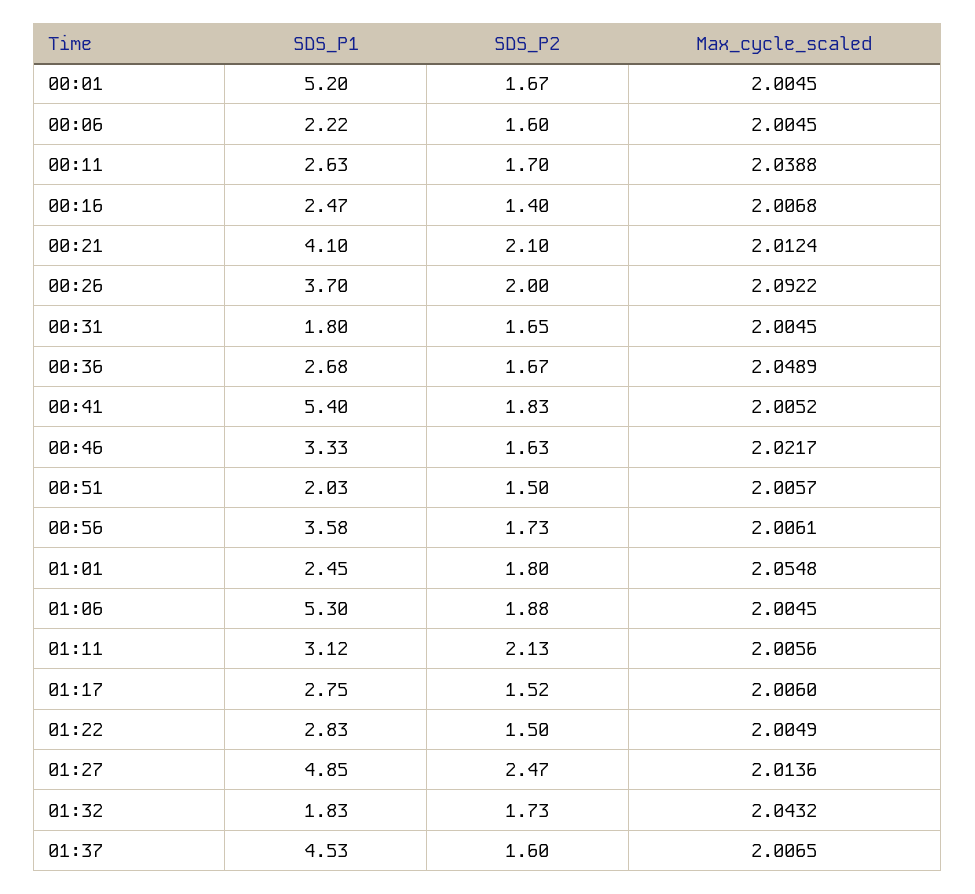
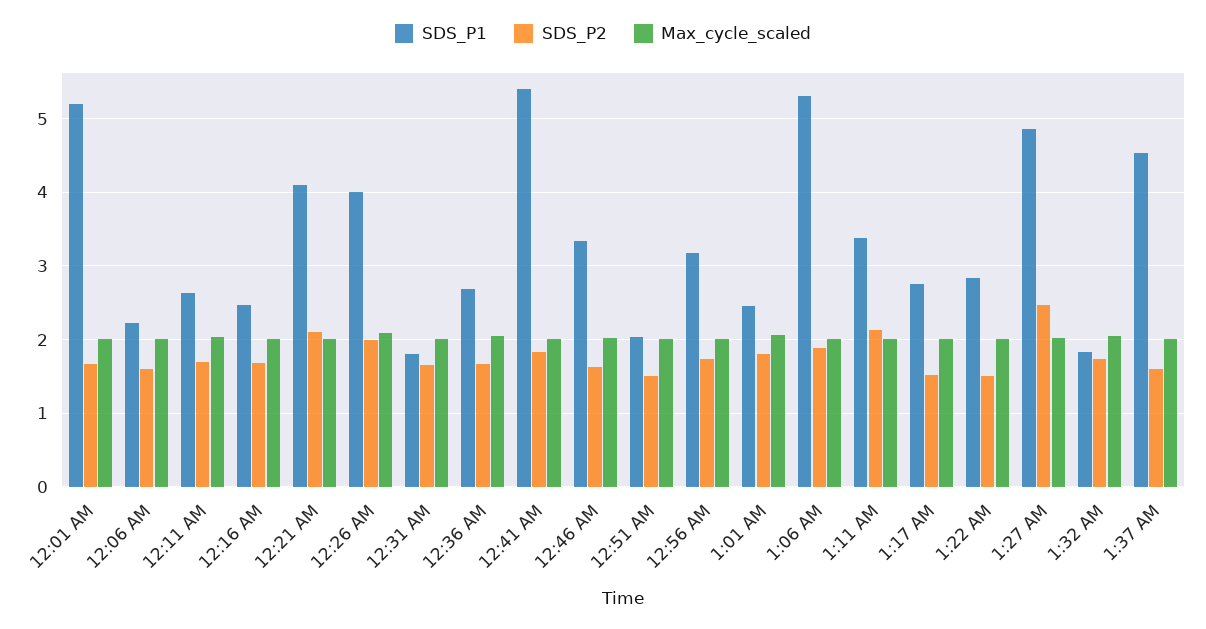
  {
    "SDS_P1": {
      "00:01": 5.2,
      "00:06": 2.22,
      "00:11": 2.63,
      "00:16": 2.47,
      "00:21": 4.1,
-     "00:26": 3.7,
+     "00:26": 4,
      "00:31": 1.8,
      "00:36": 2.68,
      "00:41": 5.4,
      "00:46": 3.33,
      "00:51": 2.03,
-     "00:56": 3.58,
+     "00:56": 3.2,
      "01:01": 2.45,
      "01:06": 5.3,
-     "01:11": 3.12,
+     "01:11": 3.4,
      "01:17": 2.75,
      "01:22": 2.83,
      "01:27": 4.85,
      "01:32": 1.83,
      "01:37": 4.53
    },
    "SDS_P2": {
      "00:01": 1.67,
      "00:06": 1.6,
      "00:11": 1.7,
-     "00:16": 1.4,
+     "00:16": 1.7,
      "00:21": 2.1,
      "00:26": 2,
      "00:31": 1.65,
      "00:36": 1.67,
      "00:41": 1.83,
      "00:46": 1.63,
      "00:51": 1.5,
      "00:56": 1.73,
      "01:01": 1.8,
      "01:06": 1.88,
      "01:11": 2.13,
      "01:17": 1.52,
      "01:22": 1.5,
      "01:27": 2.47,
      "01:32": 1.73,
      "01:37": 1.6
    },
    "Max_cycle_scaled": {
      "00:01": 2.0045,
      "00:06": 2.0045,
      "00:11": 2.0388,
      "00:16": 2.0068,
      "00:21": 2.0124,
      "00:26": 2.0922,
      "00:31": 2.0045,
      "00:36": 2.0489,
      "00:41": 2.0052,
      "00:46": 2.0217,
      "00:51": 2.0057,
      "00:56": 2.0061,
      "01:01": 2.0548,
      "01:06": 2.0045,
      "01:11": 2.0056,
      "01:17": 2.006,
      "01:22": 2.0049,
      "01:27": 2.0136,
      "01:32": 2.0432,
      "01:37": 2.0065
    }
  }

